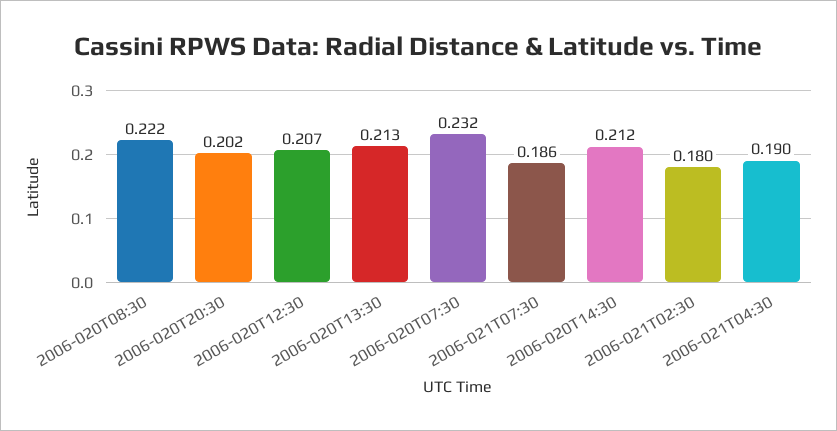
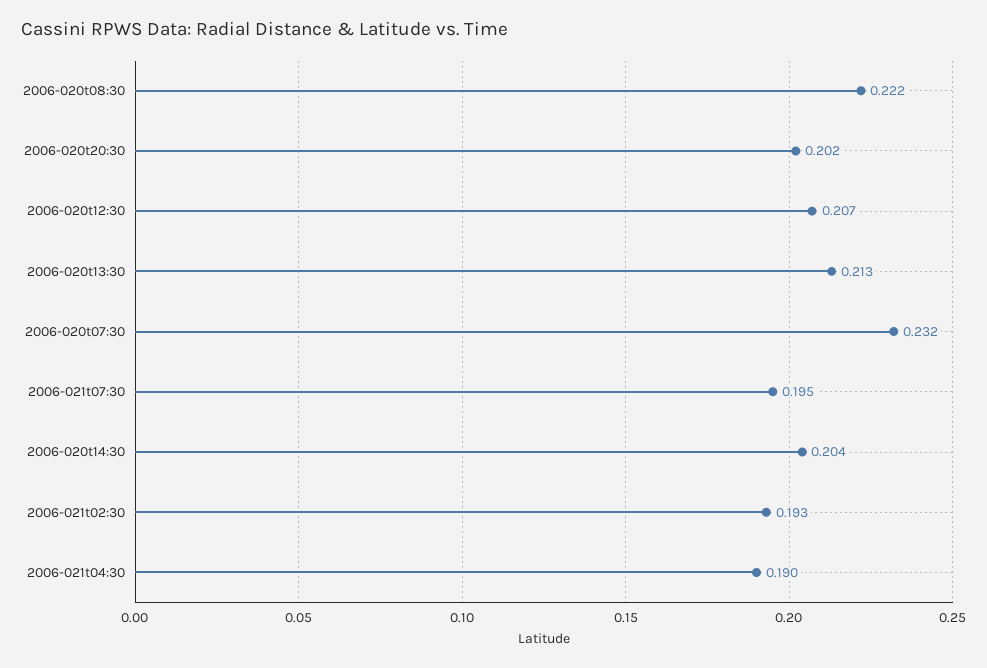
  {
    "2006-020T08:30": 0.222,
    "2006-020T20:30": 0.202,
    "2006-020T12:30": 0.207,
    "2006-020T13:30": 0.213,
    "2006-020T07:30": 0.232,
-   "2006-021T07:30": 0.186,
+   "2006-021T07:30": 0.195,
-   "2006-020T14:30": 0.212,
+   "2006-020T14:30": 0.204,
-   "2006-021T02:30": 0.18,
+   "2006-021T02:30": 0.193,
    "2006-021T04:30": 0.19
  }

